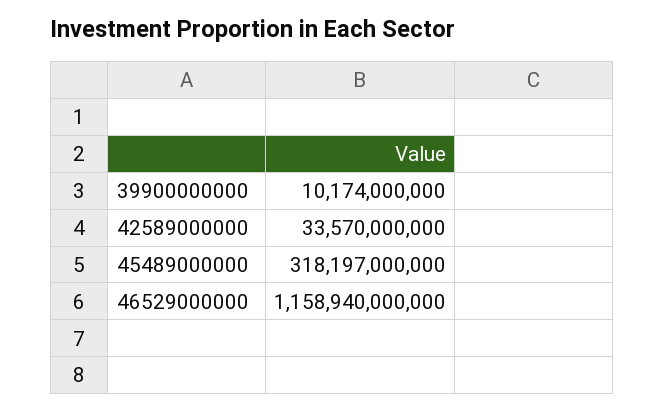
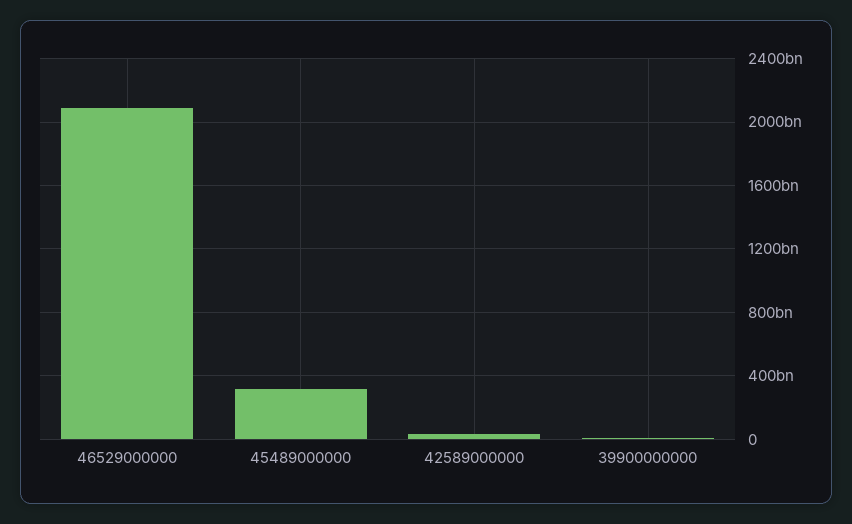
  {
    "39900000000": 10174000000,
    "42589000000": 33570000000,
    "45489000000": 318197000000,
-   "46529000000": 1158940000000
+   "46529000000": 2100000000000
  }

